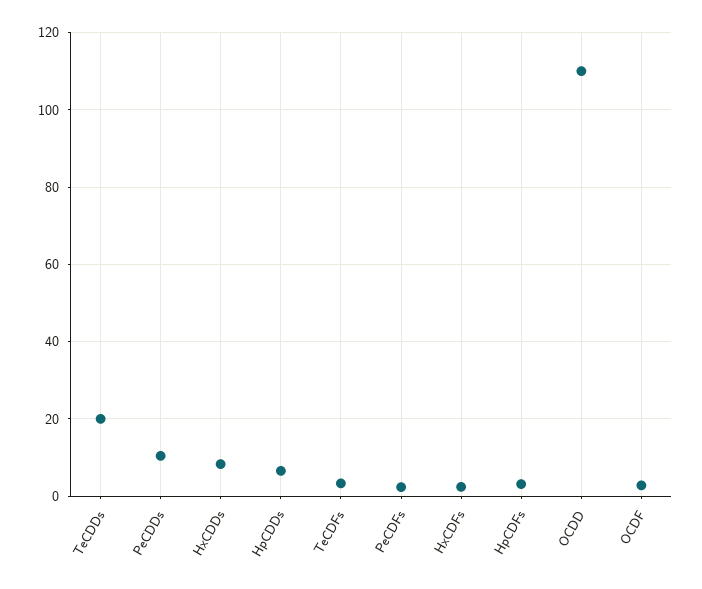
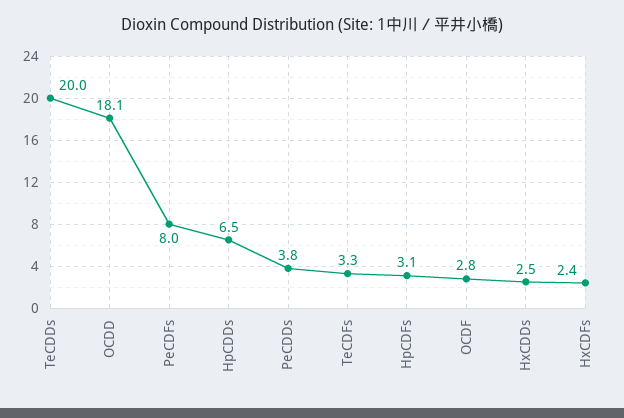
  {
    "TeCDDs": 20,
-   "PeCDDs": 10,
+   "PeCDDs": 3.8,
-   "HxCDDs": 8,
+   "HxCDDs": 2.5,
    "HpCDDs": 6.5,
    "TeCDFs": 3.3,
-   "PeCDFs": 2,
+   "PeCDFs": 8,
    "HxCDFs": 2.4,
    "HpCDFs": 3.1,
-   "OCDD": 110,
+   "OCDD": 18.1,
    "OCDF": 2.8
  }

